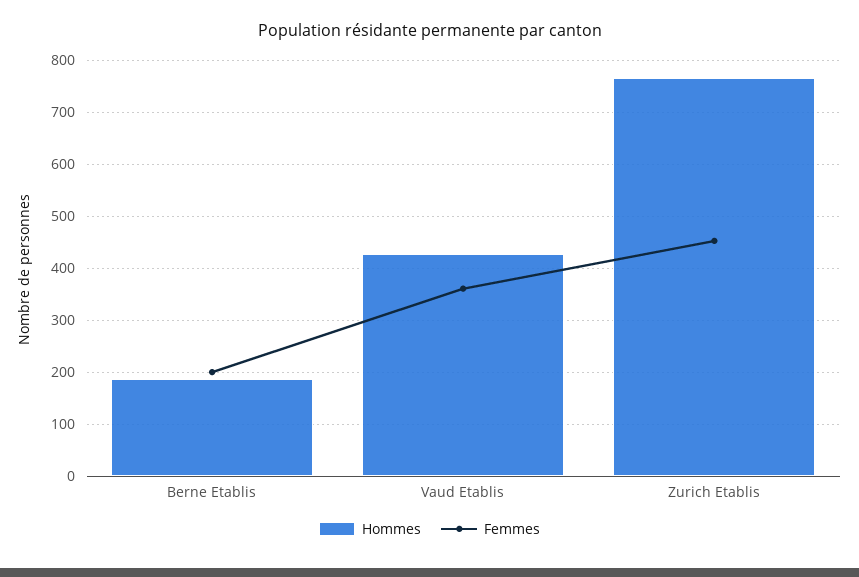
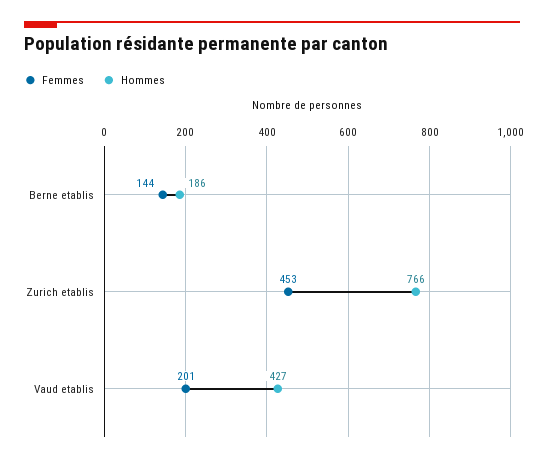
  {
    "Hommes": {
      "Berne Etablis": 186,
      "Vaud Etablis": 427,
      "Zurich Etablis": 766
    },
    "Femmes": {
-     "Berne Etablis": 200,
+     "Berne Etablis": 144,
-     "Vaud Etablis": 360,
+     "Vaud Etablis": 201,
      "Zurich Etablis": 453
    }
  }

